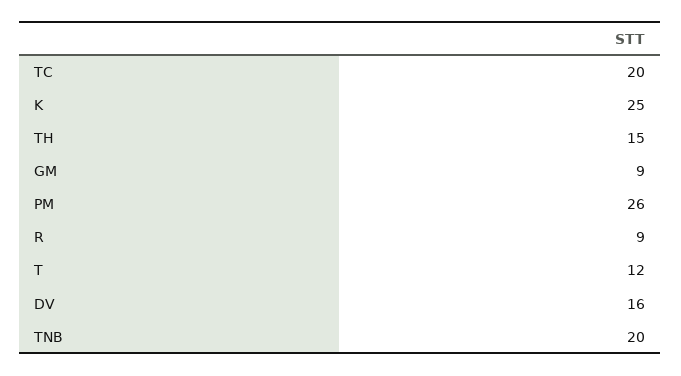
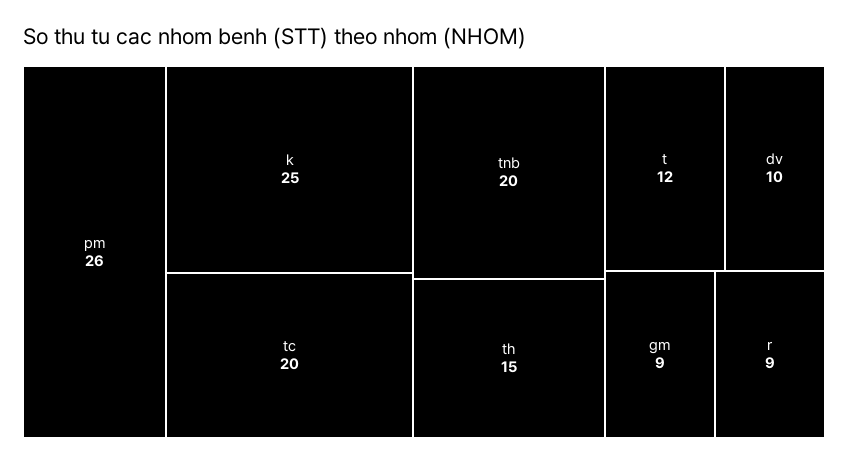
  {
    "TC": 20,
    "K": 25,
    "TH": 15,
    "GM": 9,
    "PM": 26,
    "R": 9,
    "T": 12,
-   "DV": 16,
+   "DV": 10,
    "TNB": 20
  }

